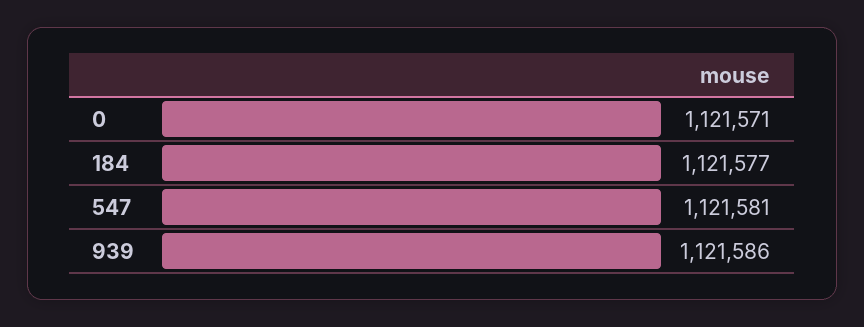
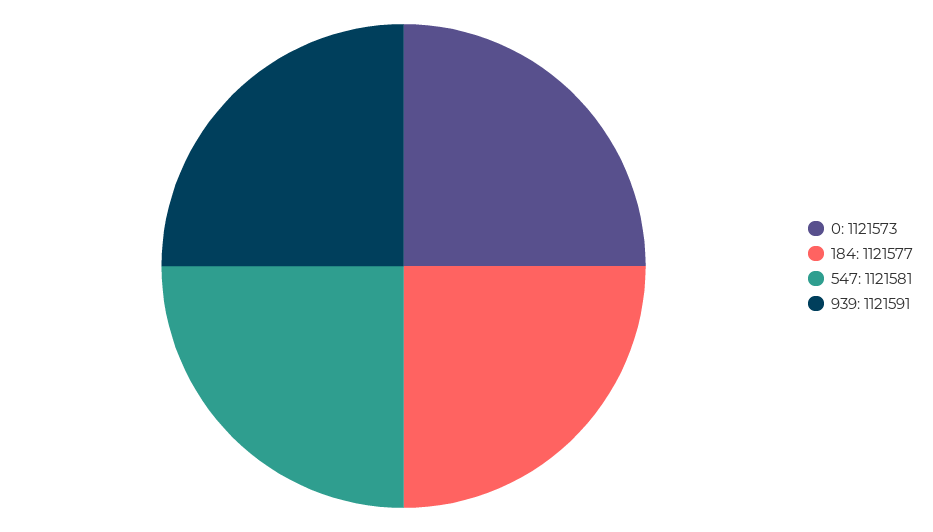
  {
-   "0": 1121571,
+   "0": 1121573,
    "184": 1121577,
    "547": 1121581,
-   "939": 1121586
+   "939": 1121591
  }

